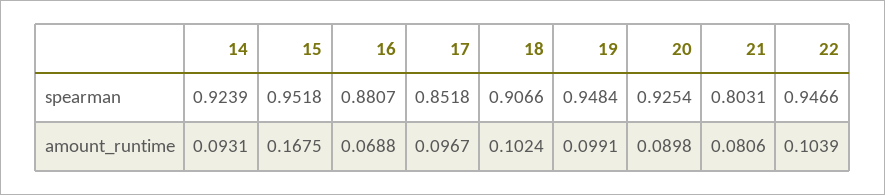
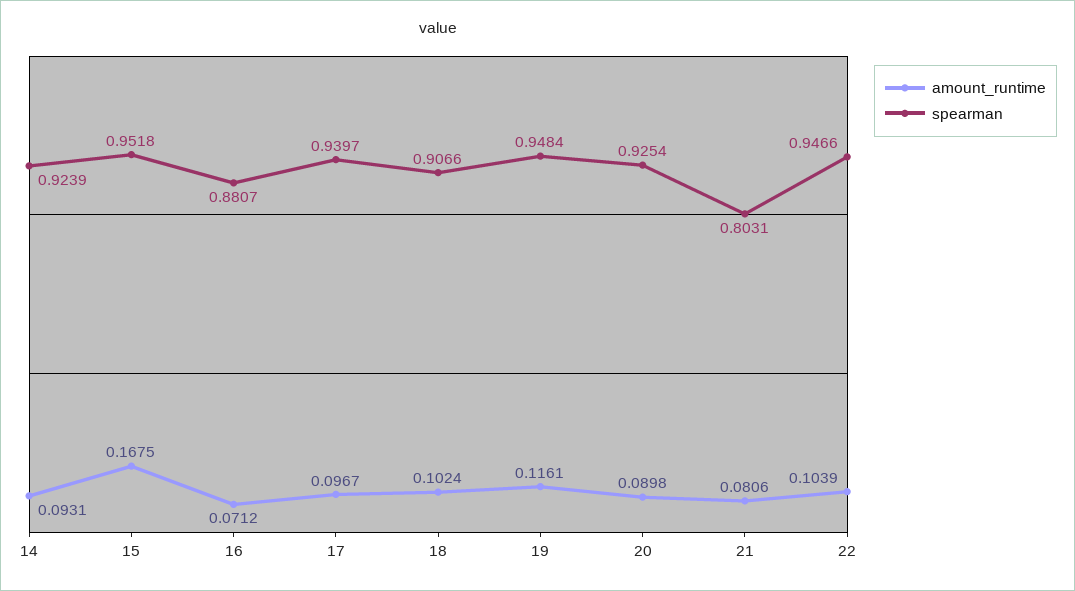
  {
    "spearman": {
      "14": 0.9239,
      "15": 0.9518,
      "16": 0.8807,
-     "17": 0.8518,
+     "17": 0.9397,
      "18": 0.9066,
      "19": 0.9484,
      "20": 0.9254,
      "21": 0.8031,
      "22": 0.9466
    },
    "amount_runtime": {
      "14": 0.0931,
      "15": 0.1675,
-     "16": 0.0688,
+     "16": 0.0712,
      "17": 0.0967,
      "18": 0.1024,
-     "19": 0.0991,
+     "19": 0.1161,
      "20": 0.0898,
      "21": 0.0806,
      "22": 0.1039
    }
  }

